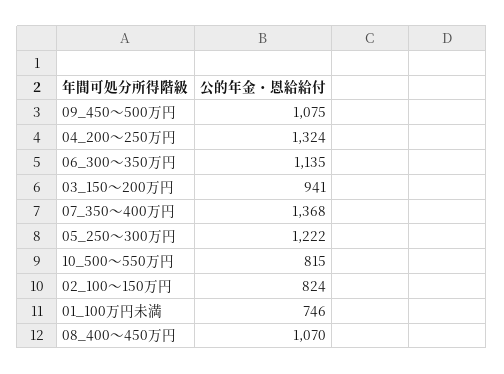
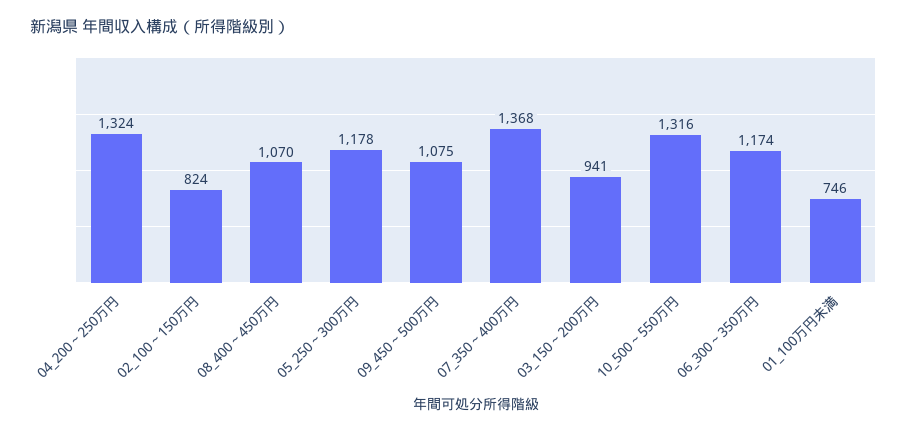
  {
    "09_450～500万円": 1075,
    "04_200～250万円": 1324,
-   "06_300～350万円": 1135,
+   "06_300～350万円": 1174,
    "03_150～200万円": 941,
    "07_350～400万円": 1368,
-   "05_250～300万円": 1222,
+   "05_250～300万円": 1178,
-   "10_500～550万円": 815,
+   "10_500～550万円": 1316,
    "02_100～150万円": 824,
    "01_100万円未満": 746,
    "08_400～450万円": 1070
  }

